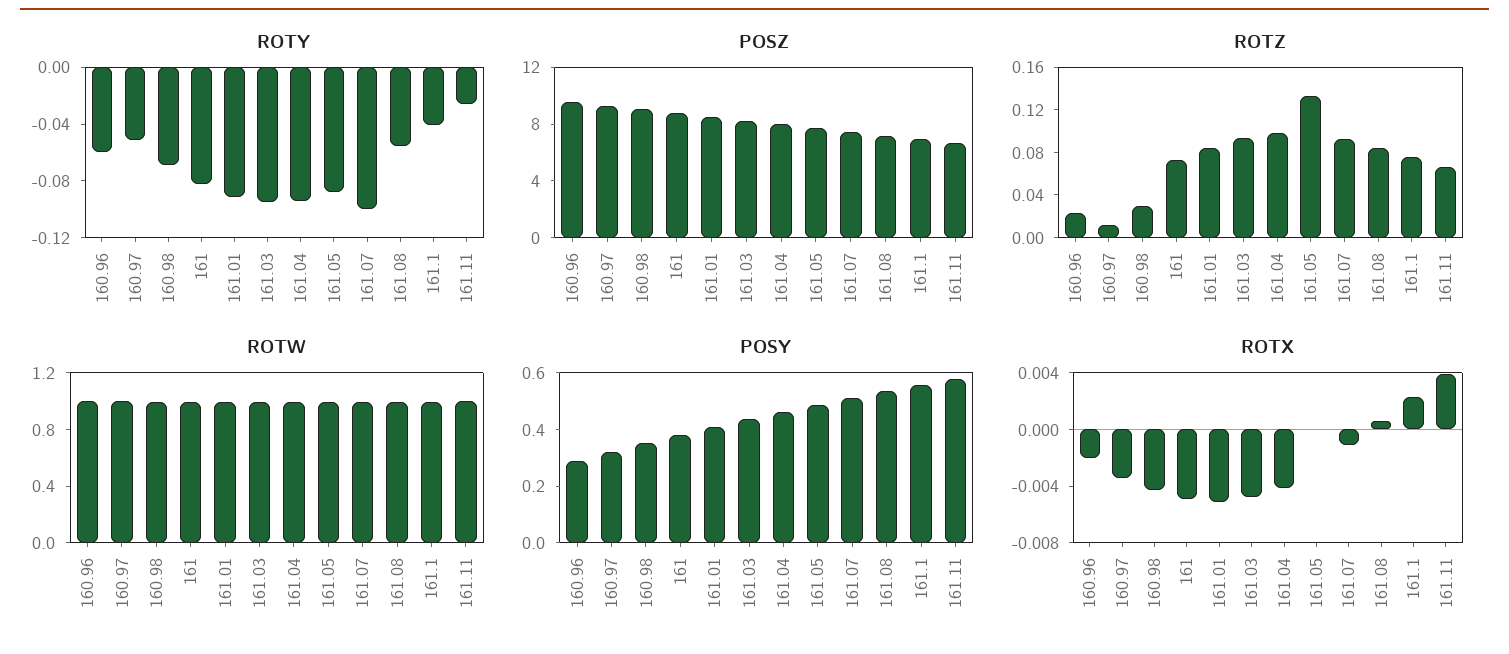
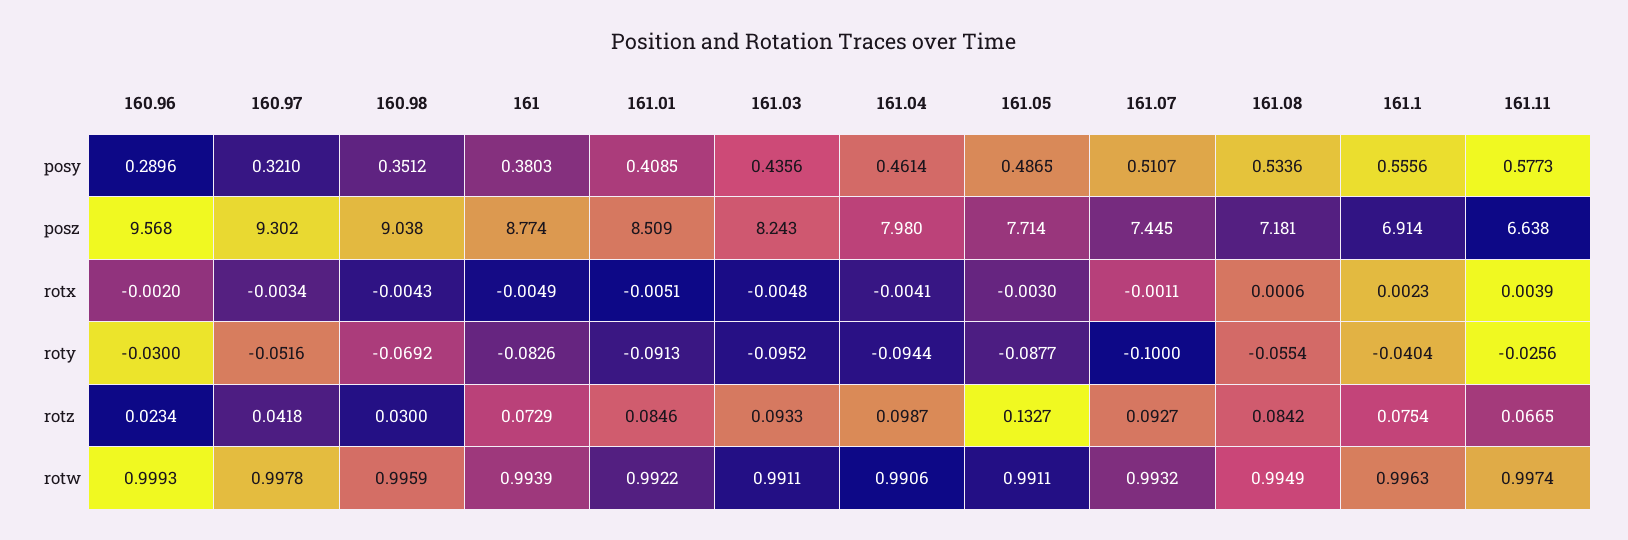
  {
    "ROTY": {
-     "160.96": -0.06,
+     "160.96": -0.03,
      "160.97": -0.0516,
      "160.98": -0.0692,
      "161": -0.0826,
      "161.01": -0.0913,
      "161.03": -0.0952,
      "161.04": -0.0944,
      "161.05": -0.0877,
      "161.07": -0.1,
      "161.08": -0.0554,
      "161.1": -0.0404,
      "161.11": -0.0256
    },
    "POSZ": {
      "160.96": 9.568,
      "160.97": 9.302,
      "160.98": 9.038,
      "161": 8.774,
      "161.01": 8.509,
      "161.03": 8.243,
      "161.04": 7.98,
      "161.05": 7.714,
      "161.07": 7.445,
      "161.08": 7.181,
      "161.1": 6.914,
      "161.11": 6.638
    },
    "ROTZ": {
      "160.96": 0.0234,
-     "160.97": 0.01,
+     "160.97": 0.0418,
      "160.98": 0.03,
      "161": 0.0729,
      "161.01": 0.0846,
      "161.03": 0.0933,
      "161.04": 0.0987,
      "161.05": 0.1327,
      "161.07": 0.0927,
      "161.08": 0.0842,
      "161.1": 0.0754,
      "161.11": 0.0665
    },
    "ROTW": {
      "160.96": 0.9993,
      "160.97": 0.9978,
      "160.98": 0.9959,
      "161": 0.9939,
      "161.01": 0.9922,
      "161.03": 0.9911,
      "161.04": 0.9906,
      "161.05": 0.9911,
      "161.07": 0.9932,
      "161.08": 0.9949,
      "161.1": 0.9963,
      "161.11": 0.9974
    },
    "POSY": {
      "160.96": 0.2896,
      "160.97": 0.321,
      "160.98": 0.3512,
      "161": 0.3803,
      "161.01": 0.4085,
      "161.03": 0.4356,
      "161.04": 0.4614,
      "161.05": 0.4865,
      "161.07": 0.5107,
      "161.08": 0.5336,
      "161.1": 0.5556,
      "161.11": 0.5773
    },
    "ROTX": {
      "160.96": -0.002,
      "160.97": -0.0034,
      "160.98": -0.0043,
      "161": -0.0049,
      "161.01": -0.0051,
      "161.03": -0.0048,
      "161.04": -0.0041,
-     "161.05": 0,
+     "161.05": -0.003,
      "161.07": -0.0011,
      "161.08": 0.0006,
      "161.1": 0.0023,
      "161.11": 0.0039
    }
  }

